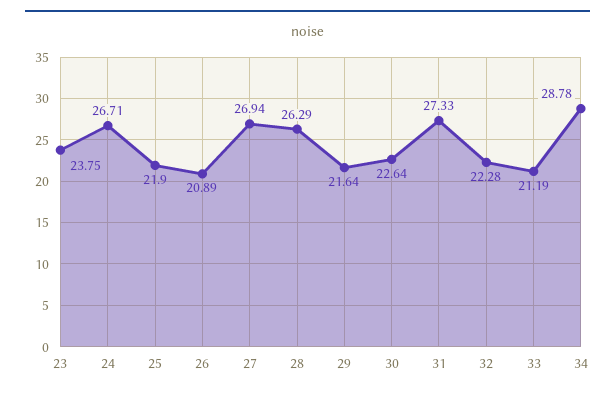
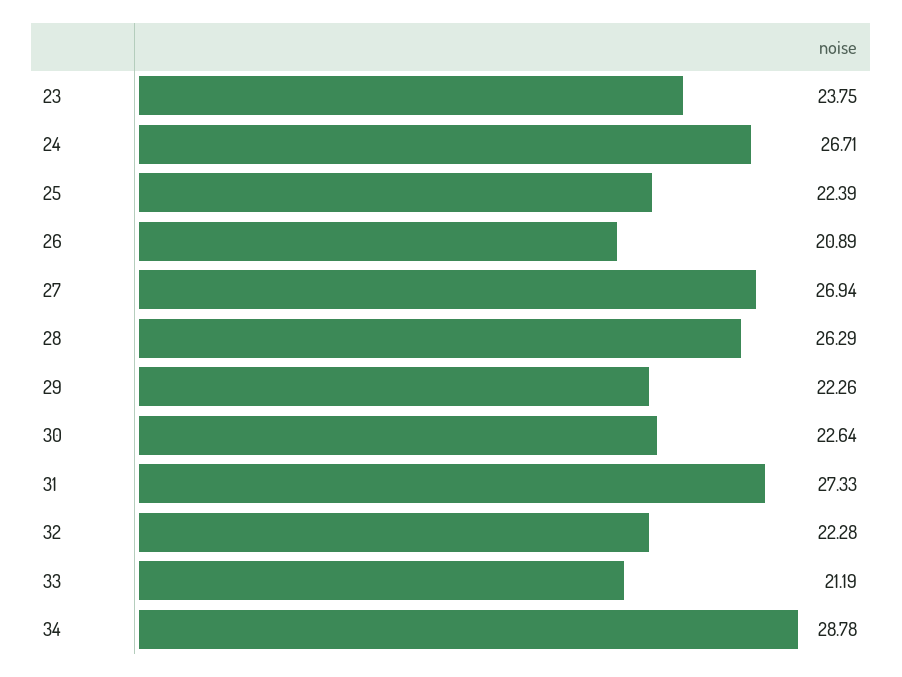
  {
    "23": 23.75,
    "24": 26.71,
-   "25": 21.9,
+   "25": 22.39,
    "26": 20.89,
    "27": 26.94,
    "28": 26.29,
-   "29": 21.64,
+   "29": 22.26,
    "30": 22.64,
    "31": 27.33,
    "32": 22.28,
    "33": 21.19,
    "34": 28.78
  }

